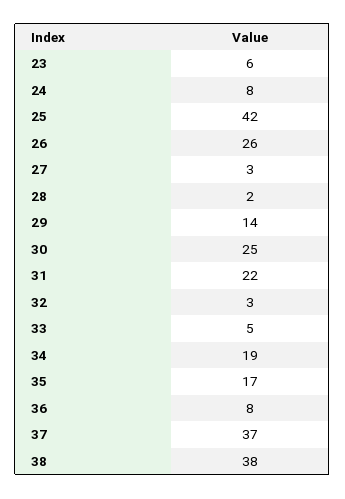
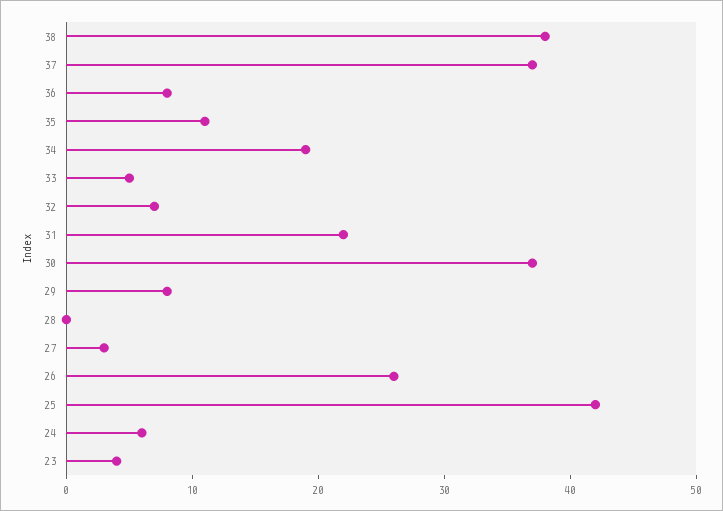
  {
-   "23": 6,
+   "23": 4,
-   "24": 8,
+   "24": 6,
    "25": 42,
    "26": 26,
    "27": 3,
-   "28": 2,
+   "28": 0,
-   "29": 14,
+   "29": 8,
-   "30": 25,
+   "30": 37,
    "31": 22,
-   "32": 3,
+   "32": 7,
    "33": 5,
    "34": 19,
-   "35": 17,
+   "35": 11,
    "36": 8,
    "37": 37,
    "38": 38
  }

